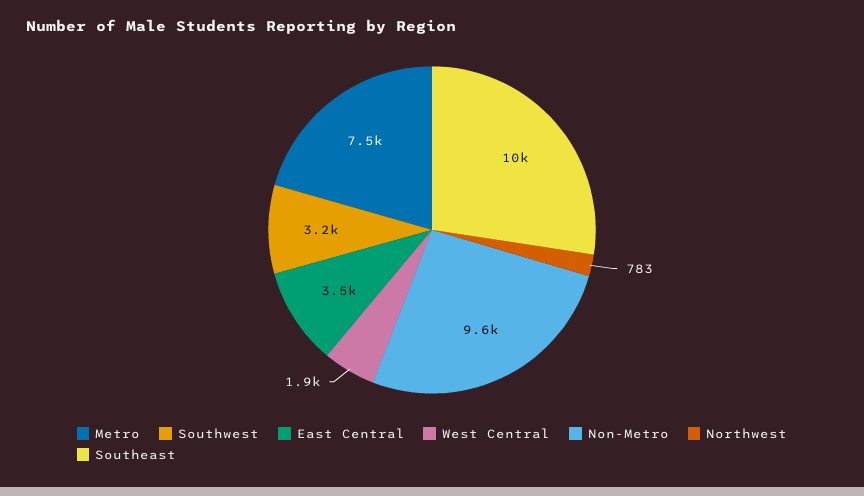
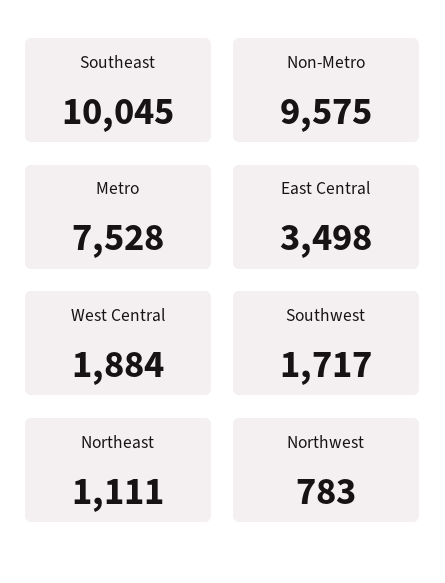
  {
    "Metro": 7528,
-   "Southwest": 3200,
+   "Southwest": 1717,
    "East Central": 3498,
    "West Central": 1884,
    "Non-Metro": 9575,
    "Northwest": 783,
-   "Southeast": 10045
+   "Southeast": 10045,
+   "Northeast": 1111
  }

